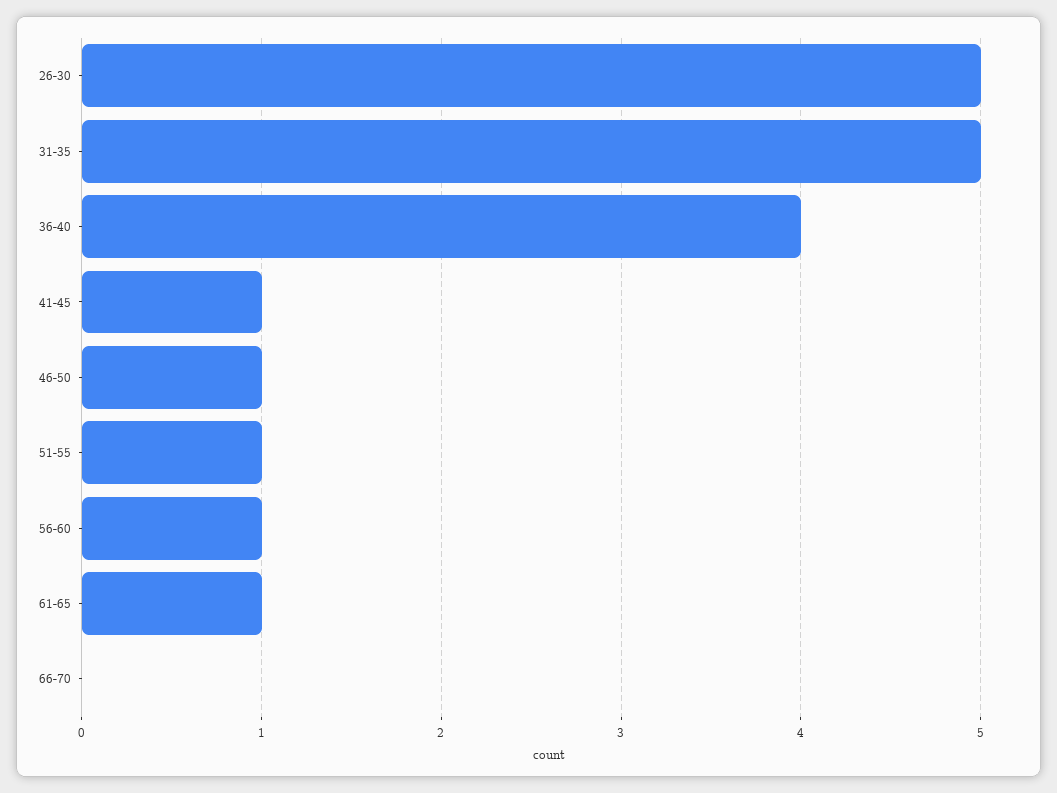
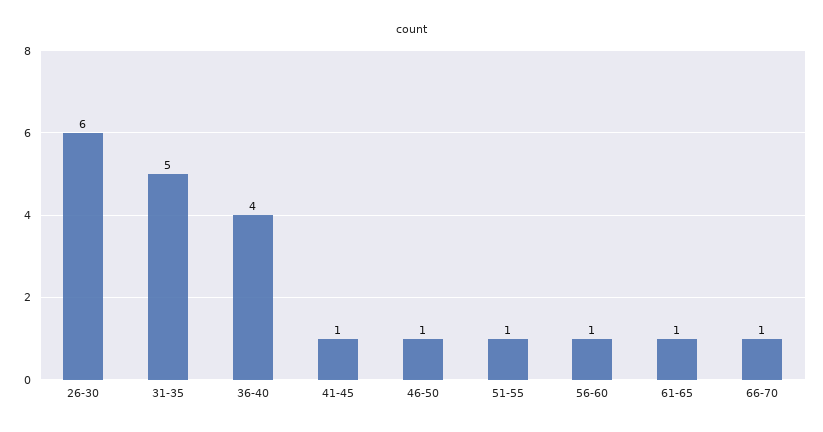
  {
-   "26-30": 5,
+   "26-30": 6,
    "31-35": 5,
    "36-40": 4,
    "41-45": 1,
    "46-50": 1,
    "51-55": 1,
    "56-60": 1,
    "61-65": 1,
-   "66-70": 0
+   "66-70": 1
  }

